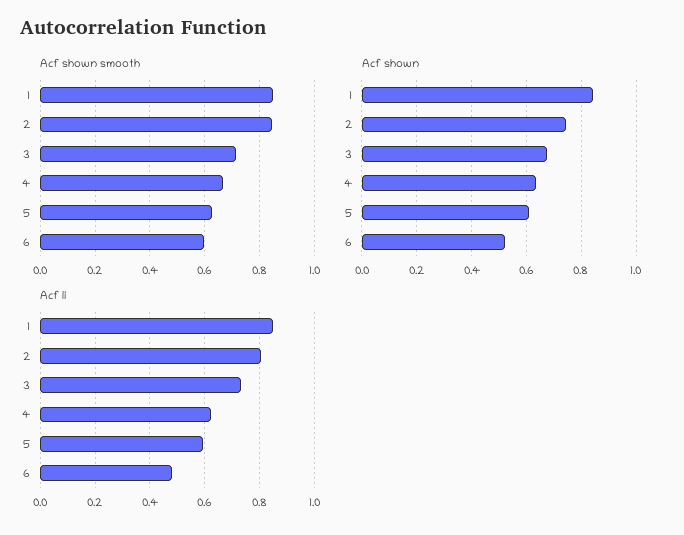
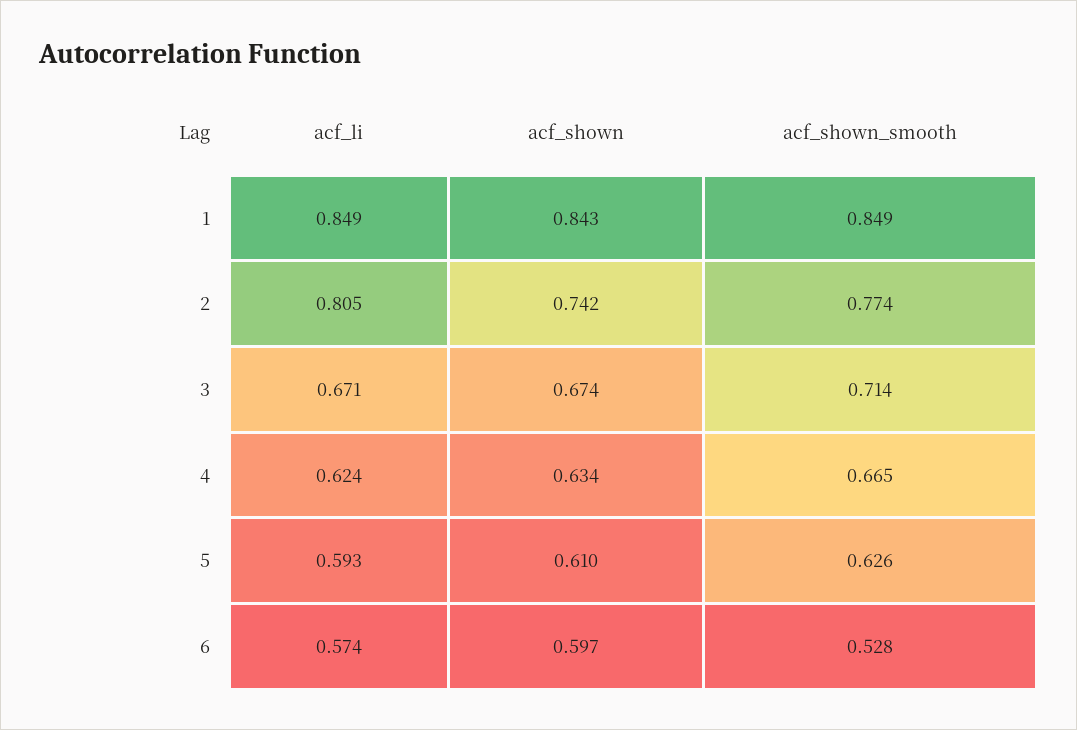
  {
    "Acf shown smooth": {
      "1": 0.849,
-     "2": 0.85,
+     "2": 0.774,
      "3": 0.714,
      "4": 0.665,
      "5": 0.626,
-     "6": 0.6
+     "6": 0.528
    },
    "Acf shown": {
      "1": 0.843,
      "2": 0.742,
      "3": 0.674,
      "4": 0.634,
      "5": 0.61,
-     "6": 0.525
+     "6": 0.597
    },
    "Acf li": {
      "1": 0.849,
      "2": 0.805,
-     "3": 0.725,
+     "3": 0.671,
      "4": 0.624,
      "5": 0.593,
-     "6": 0.475
+     "6": 0.574
    }
  }

